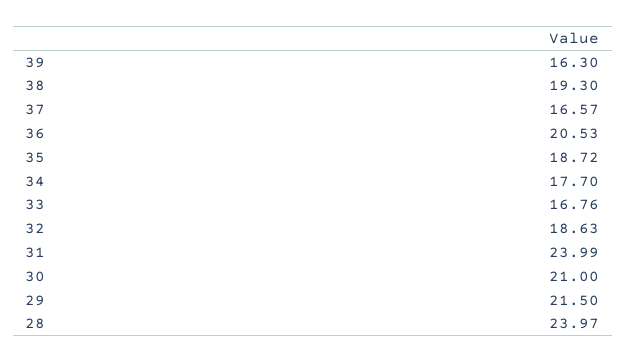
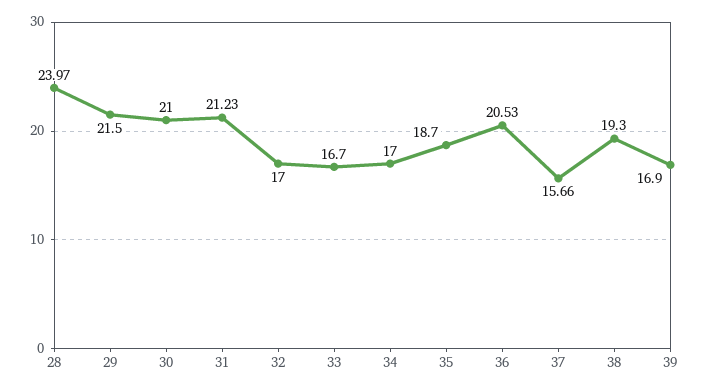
  {
-   "39": 16.3,
+   "39": 16.9,
    "38": 19.3,
-   "37": 16.57,
+   "37": 15.66,
    "36": 20.53,
-   "35": 18.72,
+   "35": 18.7,
-   "34": 17.7,
+   "34": 17,
-   "33": 16.76,
+   "33": 16.7,
-   "32": 18.63,
+   "32": 17,
-   "31": 23.99,
+   "31": 21.23,
    "30": 21,
    "29": 21.5,
    "28": 23.97
  }

